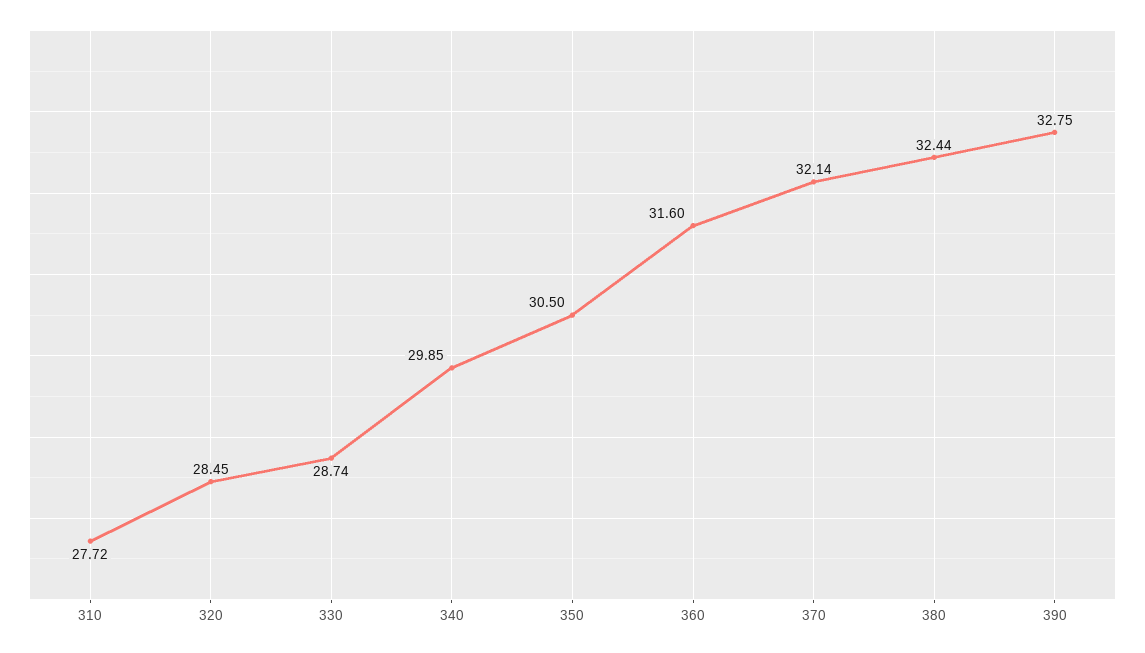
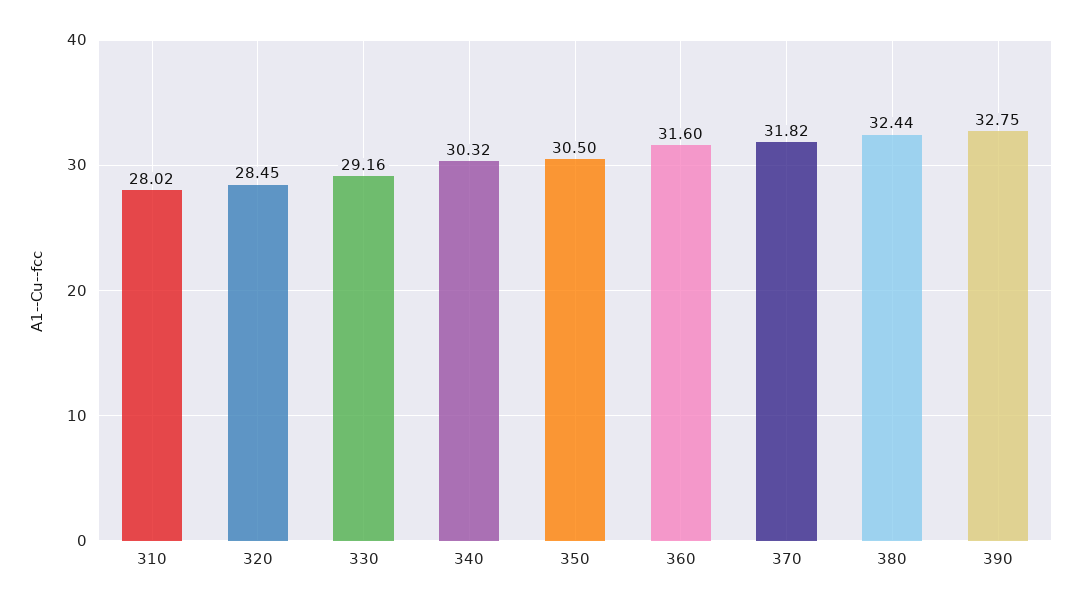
  {
-   "310": 27.72,
+   "310": 28.02,
    "320": 28.45,
-   "330": 28.74,
+   "330": 29.16,
-   "340": 29.85,
+   "340": 30.32,
    "350": 30.5,
    "360": 31.6,
-   "370": 32.14,
+   "370": 31.82,
    "380": 32.44,
    "390": 32.75
  }

